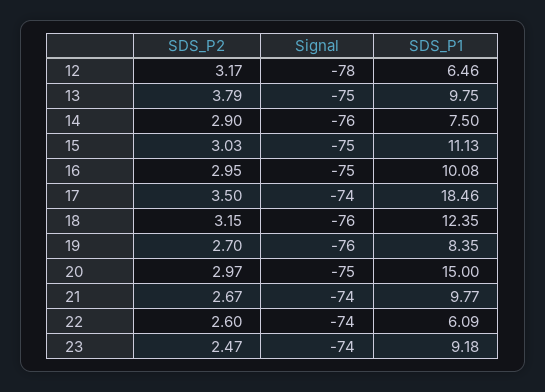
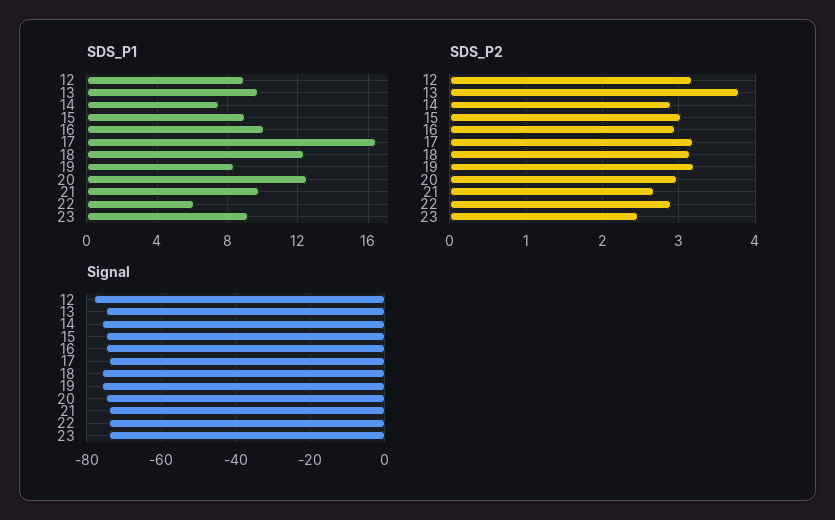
  {
    "SDS_P2": {
      "12": 3.17,
      "13": 3.79,
      "14": 2.9,
      "15": 3.03,
      "16": 2.95,
-     "17": 3.5,
+     "17": 3.2,
      "18": 3.15,
-     "19": 2.7,
+     "19": 3.2,
      "20": 2.97,
      "21": 2.67,
-     "22": 2.6,
+     "22": 2.9,
      "23": 2.47
    },
    "Signal": {
      "12": -78,
      "13": -75,
      "14": -76,
      "15": -75,
      "16": -75,
      "17": -74,
      "18": -76,
      "19": -76,
      "20": -75,
      "21": -74,
      "22": -74,
      "23": -74
    },
    "SDS_P1": {
-     "12": 6.46,
+     "12": 9,
      "13": 9.75,
      "14": 7.5,
-     "15": 11.13,
+     "15": 9,
      "16": 10.08,
-     "17": 18.46,
+     "17": 16.5,
      "18": 12.35,
      "19": 8.35,
-     "20": 15,
+     "20": 12.5,
      "21": 9.77,
      "22": 6.09,
      "23": 9.18
    }
  }

